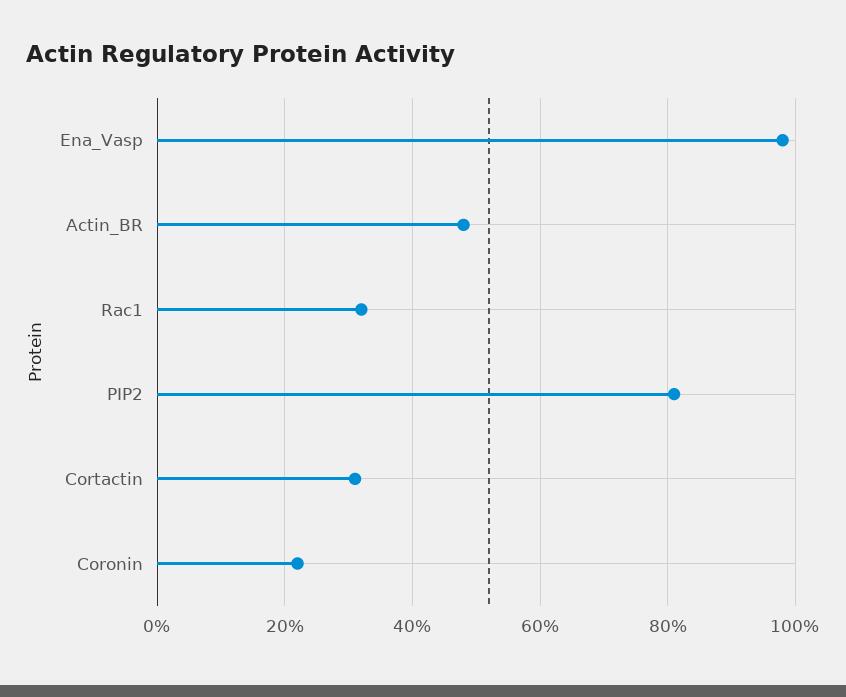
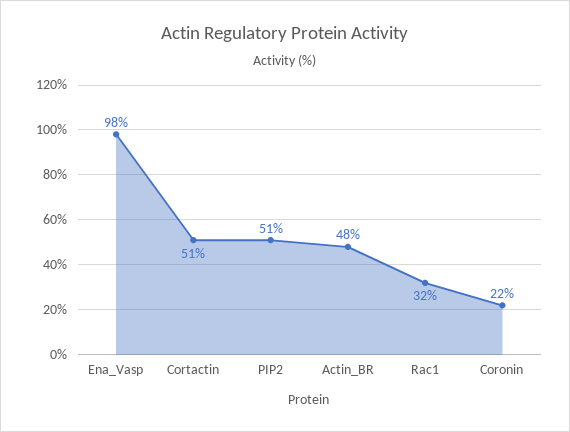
  {
    "Ena_Vasp": 98,
    "Actin_BR": 48,
    "Rac1": 32,
-   "PIP2": 80,
+   "PIP2": 51,
-   "Cortactin": 30,
+   "Cortactin": 51,
    "Coronin": 22
  }

